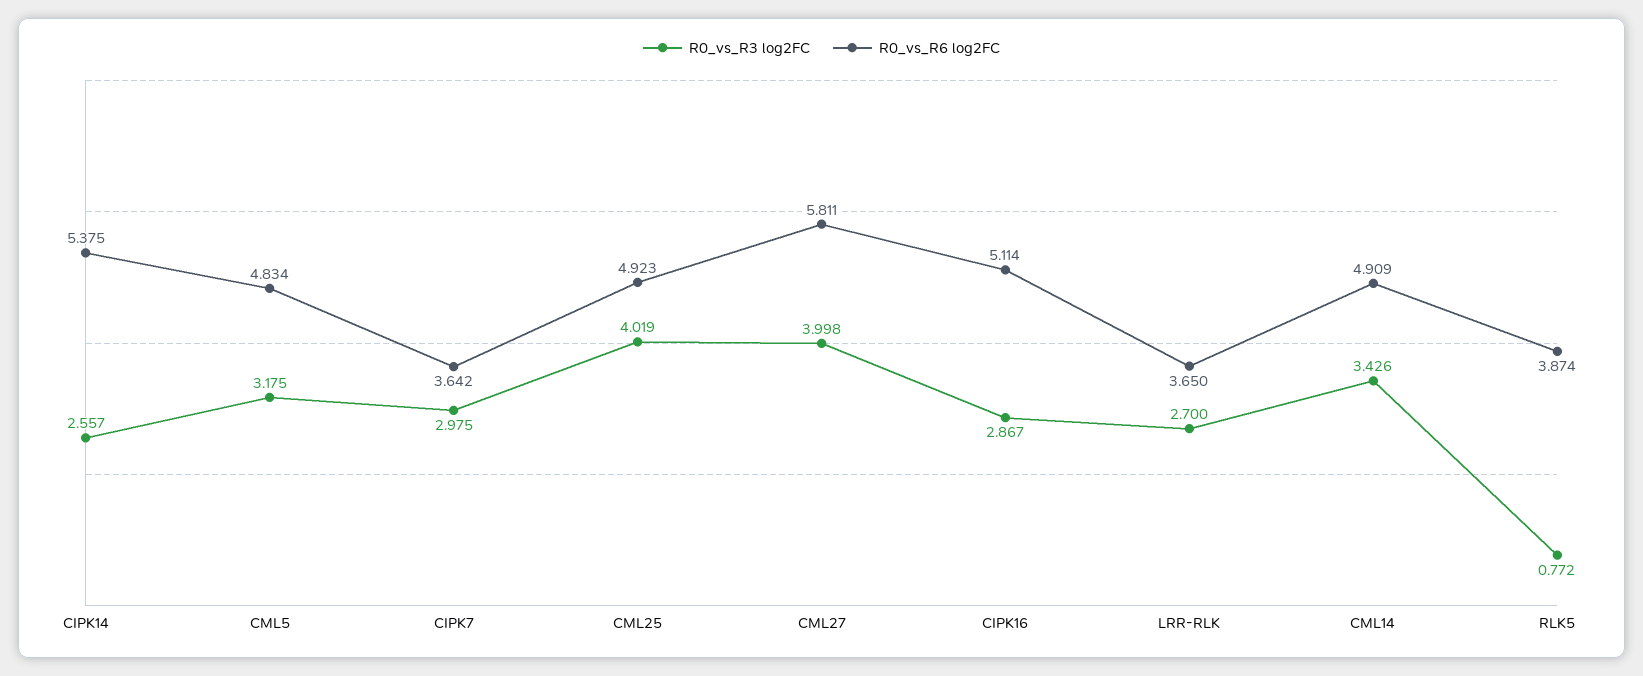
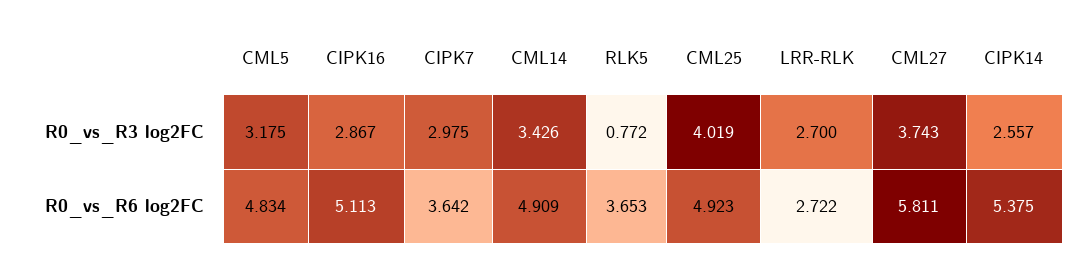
  {
    "R0_vs_R3 log2FC": {
      "CIPK14": 2.557,
      "CML5": 3.175,
      "CIPK7": 2.975,
      "CML25": 4.019,
-     "CML27": 3.998,
+     "CML27": 3.743,
      "CIPK16": 2.867,
      "LRR-RLK": 2.7,
      "CML14": 3.426,
      "RLK5": 0.772
    },
    "R0_vs_R6 log2FC": {
      "CIPK14": 5.375,
      "CML5": 4.834,
      "CIPK7": 3.642,
      "CML25": 4.923,
      "CML27": 5.811,
-     "CIPK16": 5.114,
+     "CIPK16": 5.113,
-     "LRR-RLK": 3.65,
+     "LRR-RLK": 2.722,
      "CML14": 4.909,
-     "RLK5": 3.874
+     "RLK5": 3.653
    }
  }

